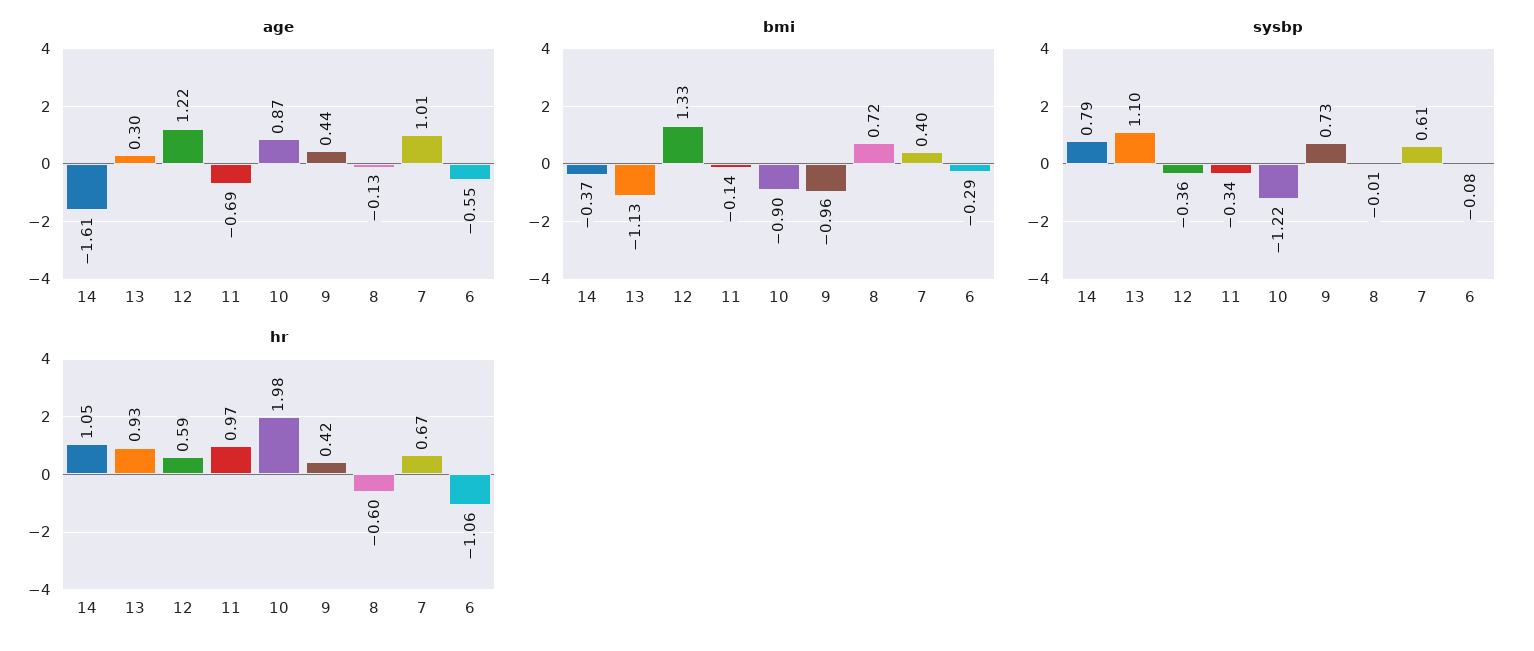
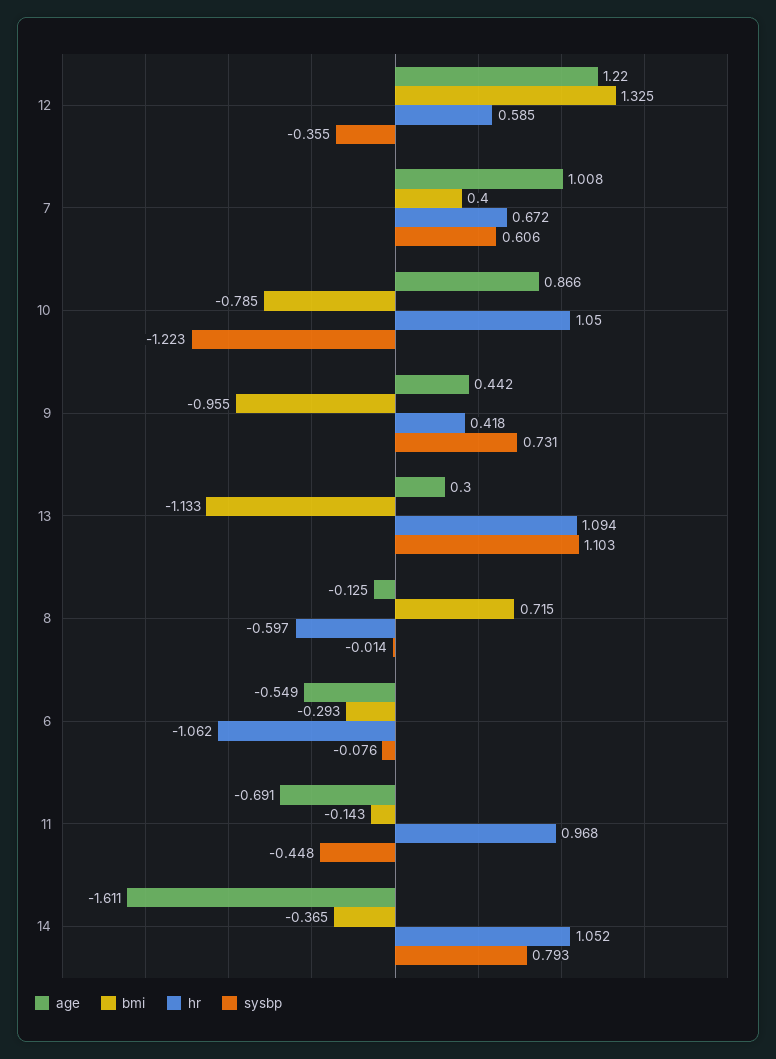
  {
    "age": {
      "14": -1.611,
      "13": 0.3,
      "12": 1.22,
      "11": -0.691,
      "10": 0.866,
      "9": 0.442,
      "8": -0.125,
      "7": 1.008,
      "6": -0.549
    },
    "bmi": {
      "14": -0.365,
      "13": -1.133,
      "12": 1.325,
      "11": -0.143,
-     "10": -0.9,
+     "10": -0.785,
      "9": -0.955,
      "8": 0.715,
      "7": 0.4,
      "6": -0.293
    },
    "sysbp": {
      "14": 0.793,
      "13": 1.103,
      "12": -0.355,
-     "11": -0.34,
+     "11": -0.448,
      "10": -1.223,
      "9": 0.731,
      "8": -0.014,
      "7": 0.606,
      "6": -0.076
    },
    "hr": {
      "14": 1.052,
-     "13": 0.93,
+     "13": 1.094,
      "12": 0.585,
      "11": 0.968,
-     "10": 1.98,
+     "10": 1.05,
      "9": 0.418,
      "8": -0.597,
      "7": 0.672,
      "6": -1.062
    }
  }

